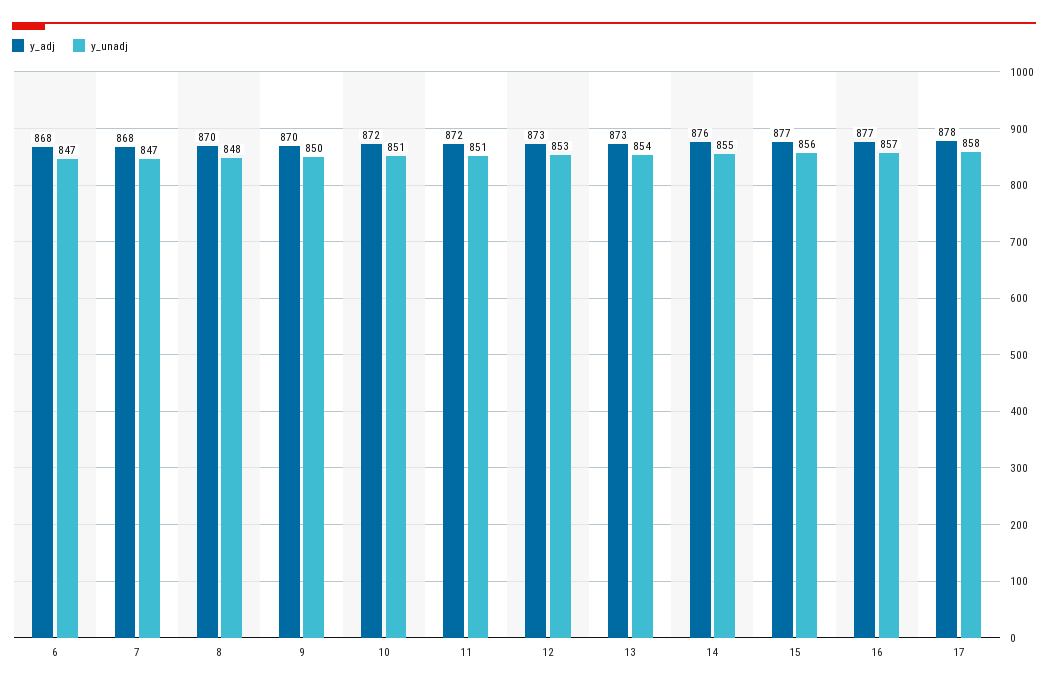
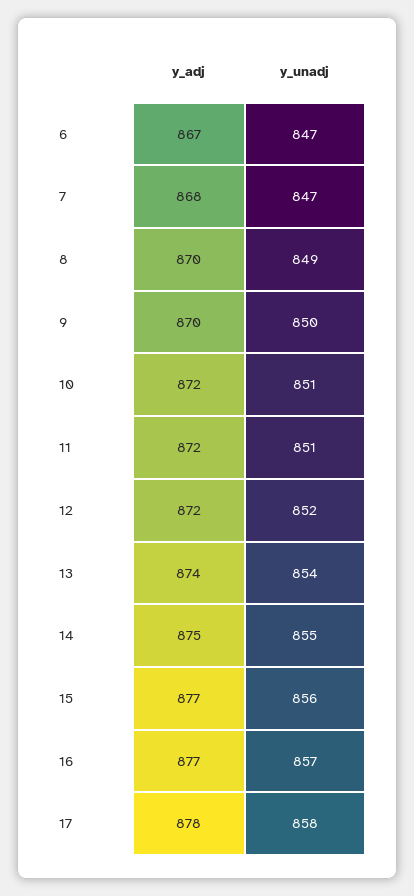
  {
    "y_adj": {
-     "6": 868,
+     "6": 867,
      "7": 868,
      "8": 870,
      "9": 870,
      "10": 872,
      "11": 872,
-     "12": 873,
+     "12": 872,
-     "13": 873,
+     "13": 874,
-     "14": 876,
+     "14": 875,
      "15": 877,
      "16": 877,
      "17": 878
    },
    "y_unadj": {
      "6": 847,
      "7": 847,
-     "8": 848,
+     "8": 849,
      "9": 850,
      "10": 851,
      "11": 851,
-     "12": 853,
+     "12": 852,
      "13": 854,
      "14": 855,
      "15": 856,
      "16": 857,
      "17": 858
    }
  }

